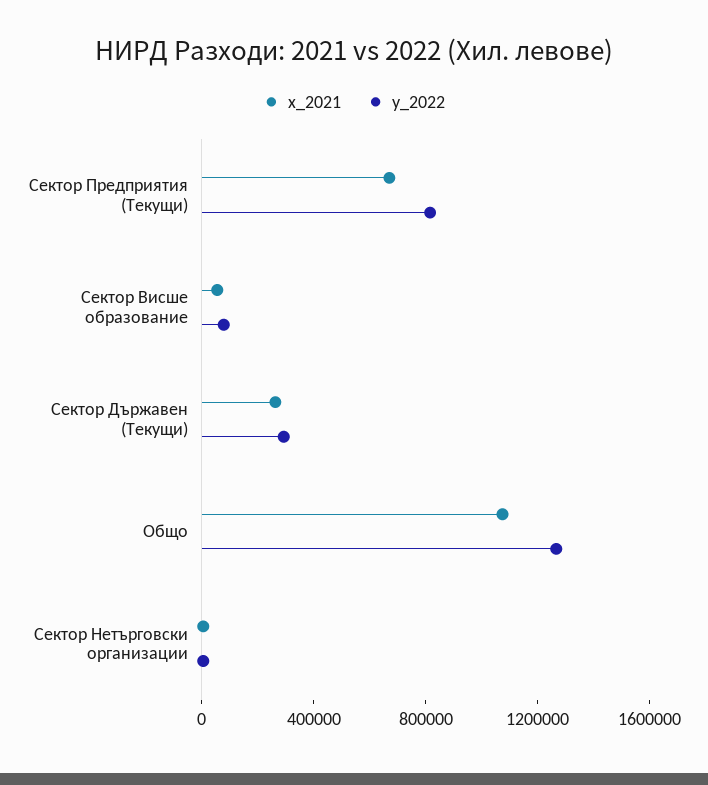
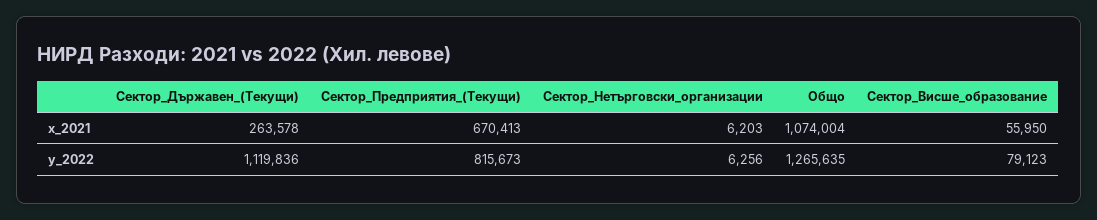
  {
    "x_2021": {
      "Сектор Предприятия (Текущи)": 670413,
      "Сектор Висше образование": 55950,
      "Сектор Държавен (Текущи)": 263578,
      "Общо": 1074004,
      "Сектор Нетърговски организации": 6203
    },
    "y_2022": {
      "Сектор Предприятия (Текущи)": 815673,
      "Сектор Висше образование": 79123,
-     "Сектор Държавен (Текущи)": 300000,
+     "Сектор Държавен (Текущи)": 1119836,
      "Общо": 1265635,
      "Сектор Нетърговски организации": 6256
    }
  }

